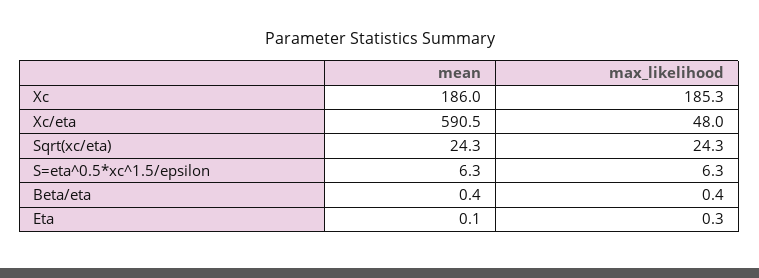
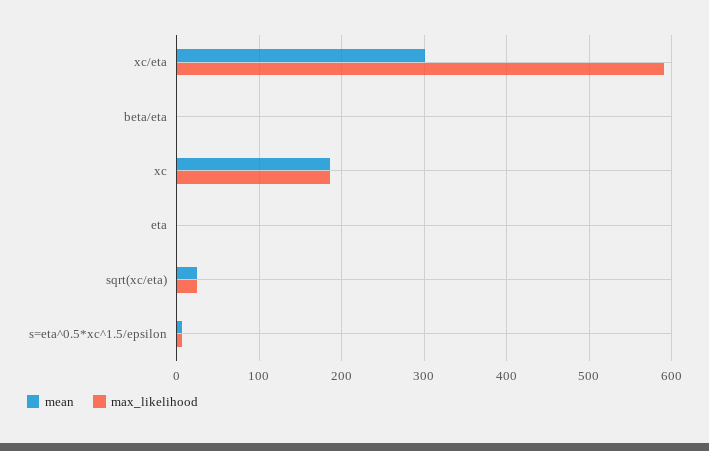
  {
    "mean": {
      "Xc": 186,
-     "Xc/eta": 590.5,
+     "Xc/eta": 300,
      "Sqrt(xc/eta)": 24.3,
      "S=eta^0.5*xc^1.5/epsilon": 6.3,
      "Beta/eta": 0.4,
      "Eta": 0.1
    },
    "max_likelihood": {
      "Xc": 185.3,
-     "Xc/eta": 48,
+     "Xc/eta": 590,
      "Sqrt(xc/eta)": 24.3,
      "S=eta^0.5*xc^1.5/epsilon": 6.3,
      "Beta/eta": 0.4,
      "Eta": 0.3
    }
  }

